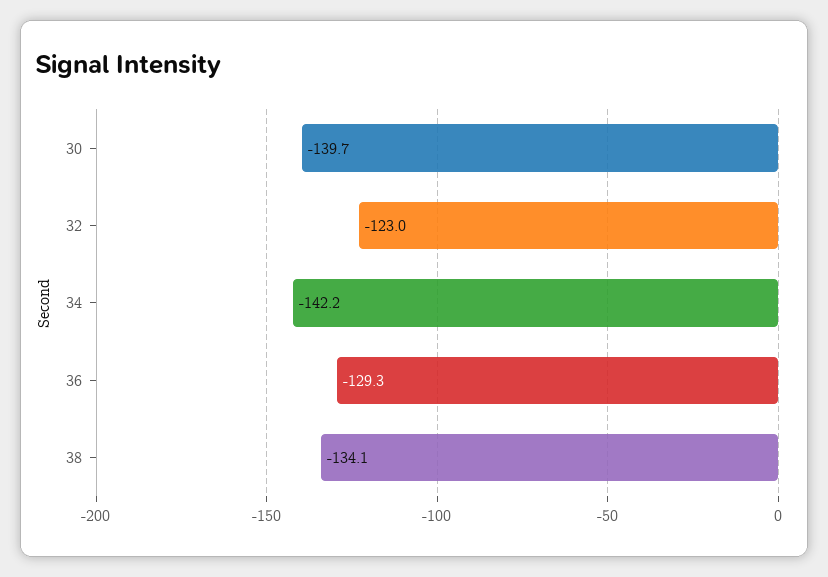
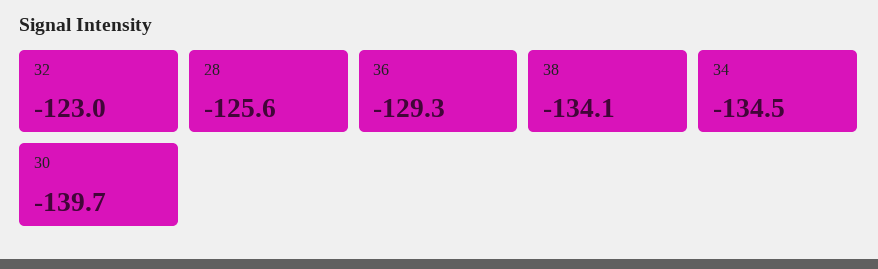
  {
    "30": -139.7,
    "32": -123,
-   "34": -142.2,
+   "34": -134.5,
    "36": -129.3,
-   "38": -134.1
+   "38": -134.1,
+   "28": -125.6
  }

